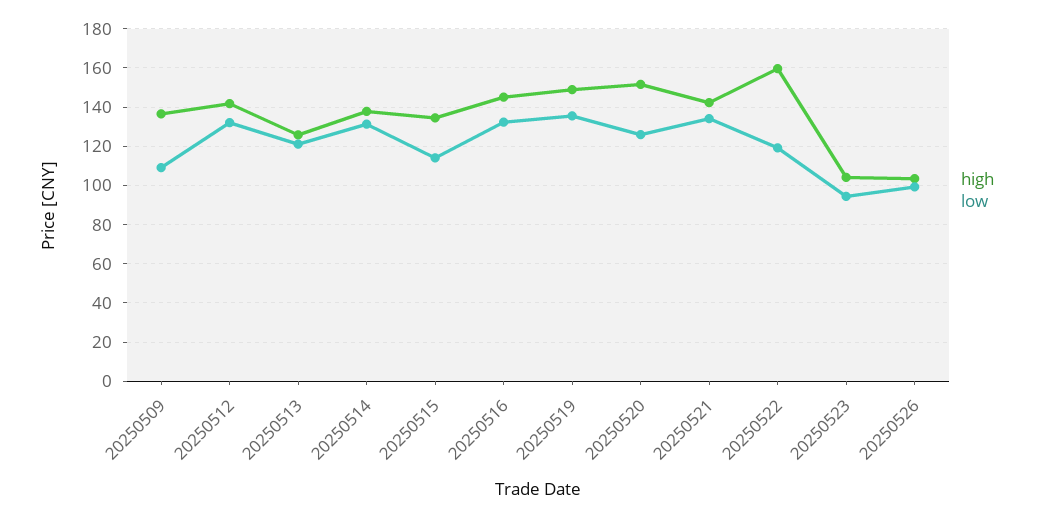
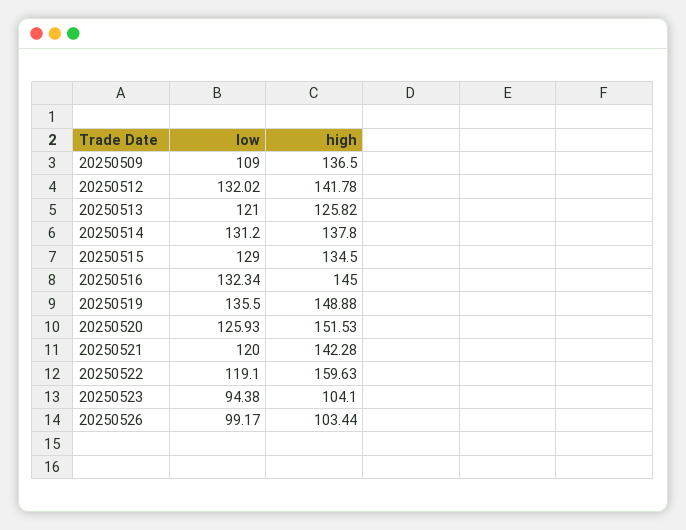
  {
    "high": {
      "20250509": 136.5,
      "20250512": 141.78,
      "20250513": 125.82,
      "20250514": 137.8,
      "20250515": 134.5,
      "20250516": 145,
      "20250519": 148.88,
      "20250520": 151.53,
      "20250521": 142.28,
      "20250522": 159.63,
      "20250523": 104.1,
      "20250526": 103.44
    },
    "low": {
      "20250509": 109,
      "20250512": 132.02,
      "20250513": 121,
      "20250514": 131.2,
-     "20250515": 115,
+     "20250515": 129,
      "20250516": 132.34,
      "20250519": 135.5,
      "20250520": 125.93,
-     "20250521": 135,
+     "20250521": 120,
      "20250522": 119.1,
      "20250523": 94.38,
      "20250526": 99.17
    }
  }

